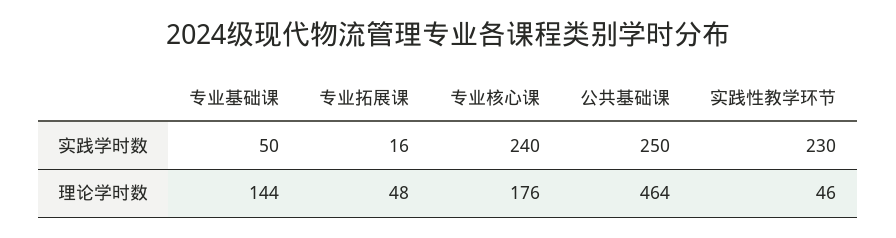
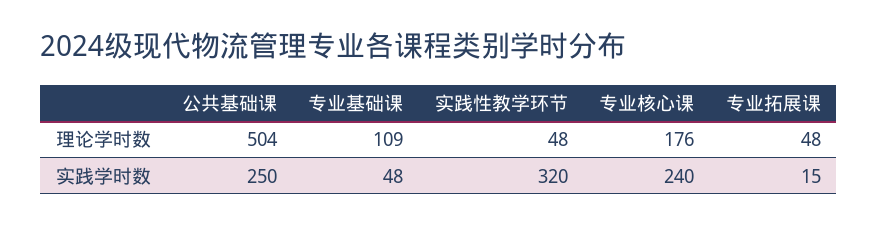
  {
    "专业基础课": {
-     "实践学时数": 50,
+     "实践学时数": 48,
-     "理论学时数": 144
+     "理论学时数": 109
    },
    "专业拓展课": {
-     "实践学时数": 16,
+     "实践学时数": 15,
      "理论学时数": 48
    },
    "专业核心课": {
      "实践学时数": 240,
      "理论学时数": 176
    },
    "公共基础课": {
      "实践学时数": 250,
-     "理论学时数": 464
+     "理论学时数": 504
    },
    "实践性教学环节": {
-     "实践学时数": 230,
+     "实践学时数": 320,
-     "理论学时数": 46
+     "理论学时数": 48
    }
  }

